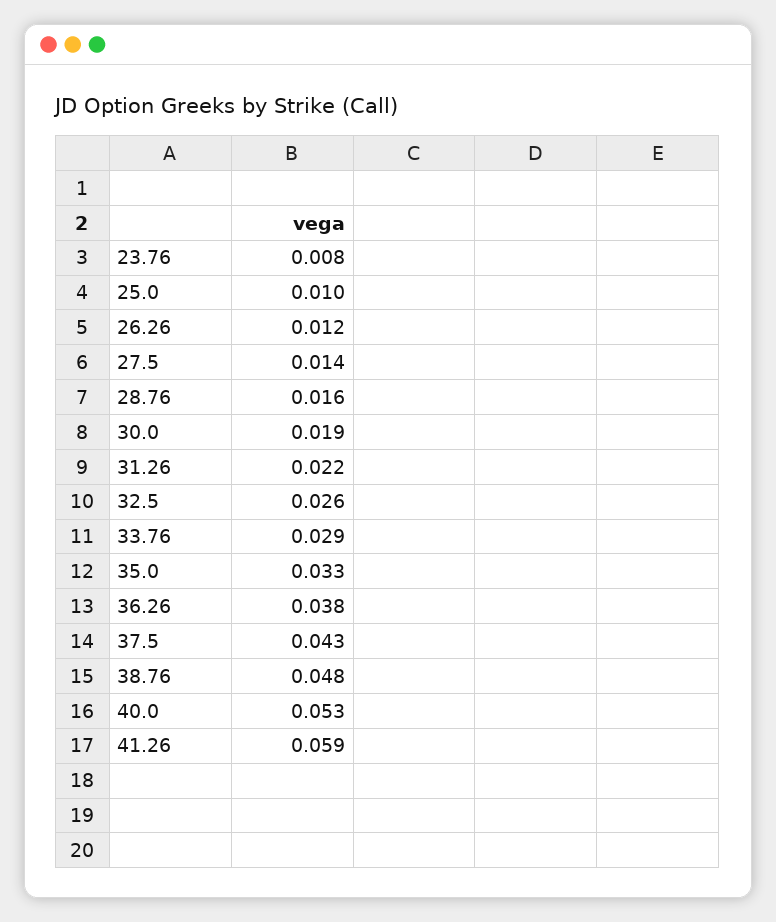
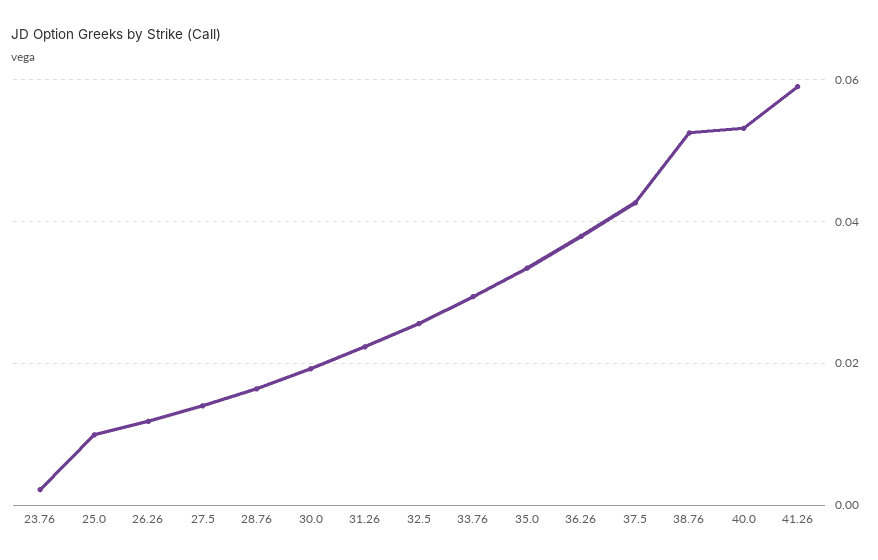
  {
-   "23.76": 0.008,
+   "23.76": 0.002,
    "25.0": 0.01,
    "26.26": 0.012,
    "27.5": 0.014,
    "28.76": 0.016,
    "30.0": 0.019,
    "31.26": 0.022,
    "32.5": 0.026,
    "33.76": 0.029,
    "35.0": 0.033,
    "36.26": 0.038,
    "37.5": 0.043,
-   "38.76": 0.048,
+   "38.76": 0.052,
    "40.0": 0.053,
    "41.26": 0.059
  }

